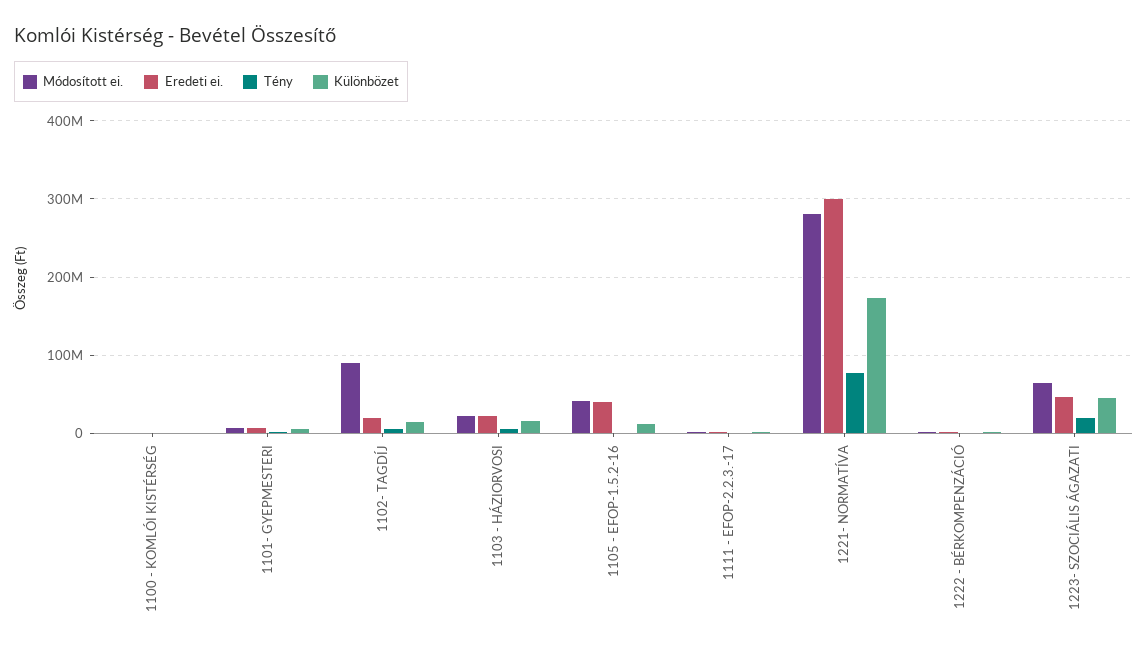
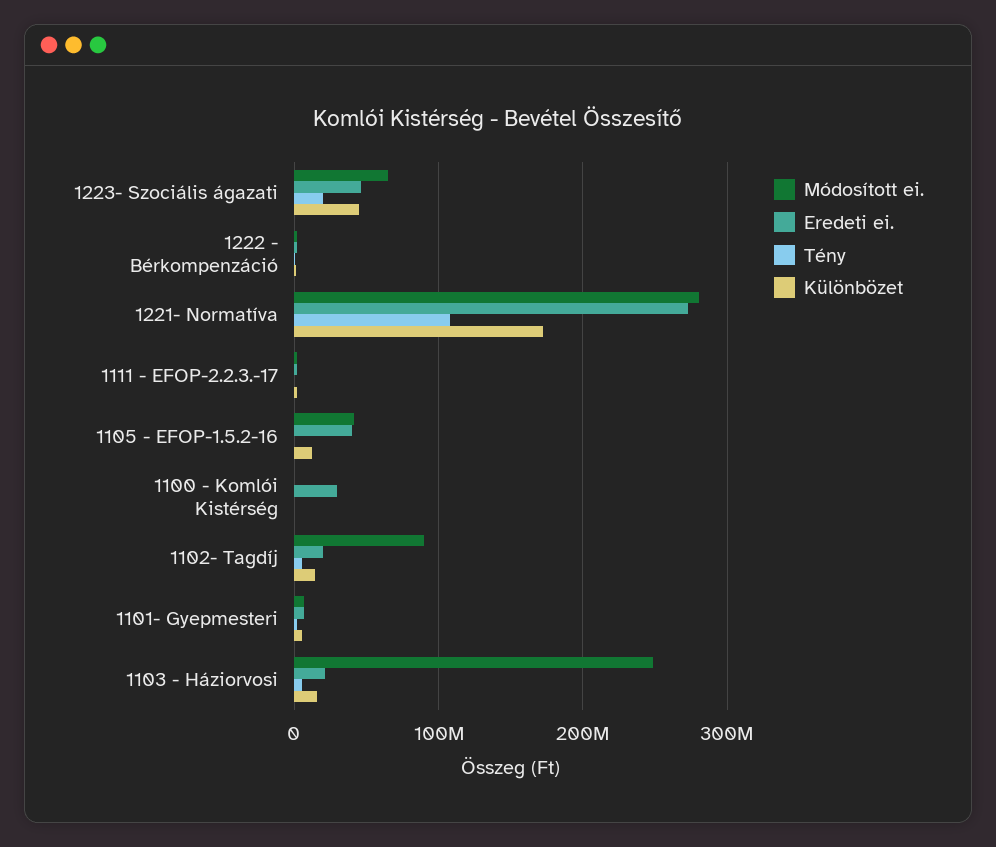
  {
    "Módosított ei.": {
      "1100 - KOMLÓI KISTÉRSÉG": 0,
      "1101- GYEPMESTERI": 10000000,
      "1102- TAGDÍJ": 90000000,
-     "1103 - HÁZIORVOSI": 20000000,
+     "1103 - HÁZIORVOSI": 250000000,
      "1105 - EFOP-1.5.2-16": 40000000,
      "1111 - EFOP-2.2.3.-17": 0,
      "1221- NORMATÍVA": 280000000,
      "1222 - BÉRKOMPENZÁCIÓ": 0,
      "1223- SZOCIÁLIS ÁGAZATI": 60000000
    },
    "Eredeti ei.": {
-     "1100 - KOMLÓI KISTÉRSÉG": 0,
+     "1100 - KOMLÓI KISTÉRSÉG": 30000000,
      "1101- GYEPMESTERI": 10000000,
      "1102- TAGDÍJ": 20000000,
      "1103 - HÁZIORVOSI": 20000000,
      "1105 - EFOP-1.5.2-16": 40000000,
      "1111 - EFOP-2.2.3.-17": 0,
-     "1221- NORMATÍVA": 300000000,
+     "1221- NORMATÍVA": 270000000,
      "1222 - BÉRKOMPENZÁCIÓ": 0,
      "1223- SZOCIÁLIS ÁGAZATI": 50000000
    },
    "Tény": {
      "1100 - KOMLÓI KISTÉRSÉG": 0,
      "1101- GYEPMESTERI": 0,
      "1102- TAGDÍJ": 10000000,
      "1103 - HÁZIORVOSI": 10000000,
      "1105 - EFOP-1.5.2-16": 0,
      "1111 - EFOP-2.2.3.-17": 0,
-     "1221- NORMATÍVA": 80000000,
+     "1221- NORMATÍVA": 110000000,
      "1222 - BÉRKOMPENZÁCIÓ": 0,
      "1223- SZOCIÁLIS ÁGAZATI": 20000000
    },
    "Különbözet": {
      "1100 - KOMLÓI KISTÉRSÉG": 0,
      "1101- GYEPMESTERI": 10000000,
      "1102- TAGDÍJ": 10000000,
      "1103 - HÁZIORVOSI": 20000000,
      "1105 - EFOP-1.5.2-16": 10000000,
      "1111 - EFOP-2.2.3.-17": 0,
      "1221- NORMATÍVA": 170000000,
      "1222 - BÉRKOMPENZÁCIÓ": 0,
      "1223- SZOCIÁLIS ÁGAZATI": 40000000
    }
  }

